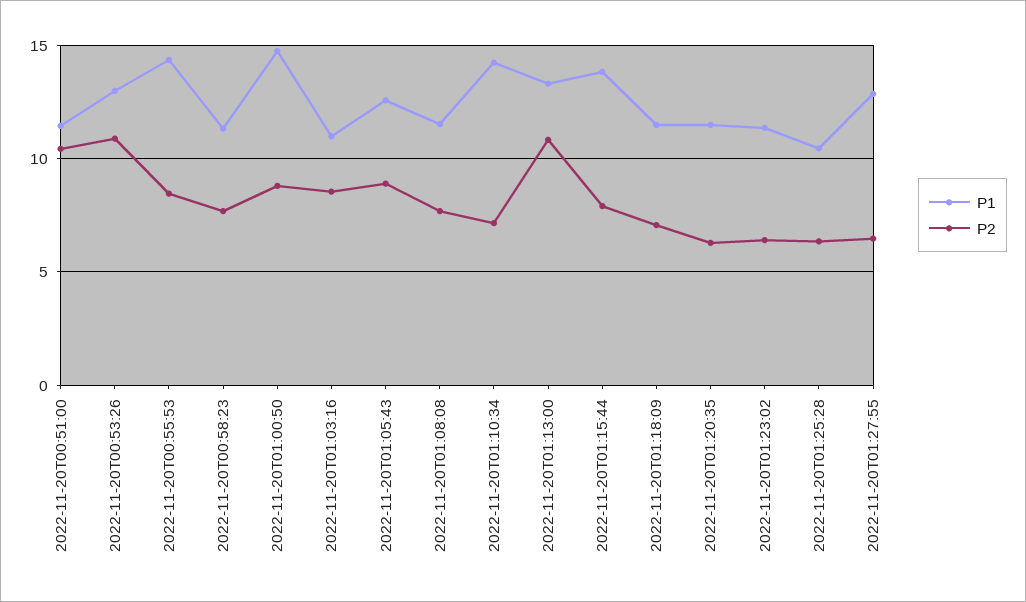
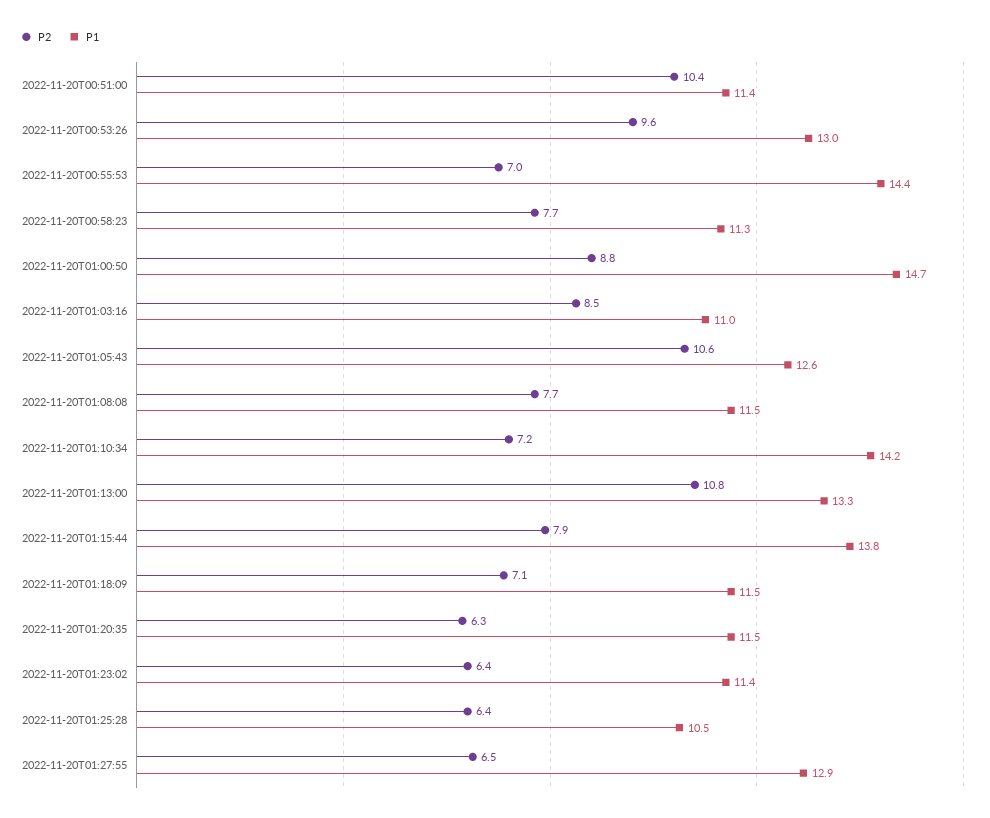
  {
    "P1": {
      "2022-11-20T00:51:00": 11.4,
      "2022-11-20T00:53:26": 13,
      "2022-11-20T00:55:53": 14.4,
      "2022-11-20T00:58:23": 11.3,
      "2022-11-20T01:00:50": 14.7,
      "2022-11-20T01:03:16": 11,
      "2022-11-20T01:05:43": 12.6,
      "2022-11-20T01:08:08": 11.5,
      "2022-11-20T01:10:34": 14.2,
      "2022-11-20T01:13:00": 13.3,
      "2022-11-20T01:15:44": 13.8,
      "2022-11-20T01:18:09": 11.5,
      "2022-11-20T01:20:35": 11.5,
      "2022-11-20T01:23:02": 11.4,
      "2022-11-20T01:25:28": 10.5,
      "2022-11-20T01:27:55": 12.9
    },
    "P2": {
      "2022-11-20T00:51:00": 10.4,
-     "2022-11-20T00:53:26": 11,
+     "2022-11-20T00:53:26": 9.6,
-     "2022-11-20T00:55:53": 8.5,
+     "2022-11-20T00:55:53": 7,
      "2022-11-20T00:58:23": 7.7,
      "2022-11-20T01:00:50": 8.8,
      "2022-11-20T01:03:16": 8.5,
-     "2022-11-20T01:05:43": 9,
+     "2022-11-20T01:05:43": 10.6,
      "2022-11-20T01:08:08": 7.7,
      "2022-11-20T01:10:34": 7.2,
      "2022-11-20T01:13:00": 10.8,
      "2022-11-20T01:15:44": 7.9,
      "2022-11-20T01:18:09": 7.1,
      "2022-11-20T01:20:35": 6.3,
      "2022-11-20T01:23:02": 6.4,
      "2022-11-20T01:25:28": 6.4,
      "2022-11-20T01:27:55": 6.5
    }
  }

